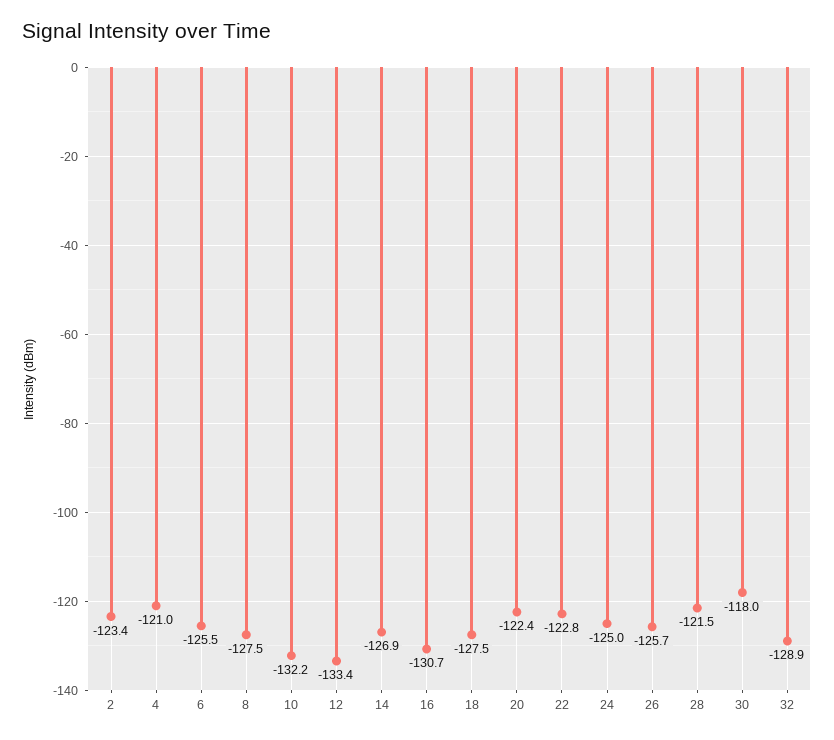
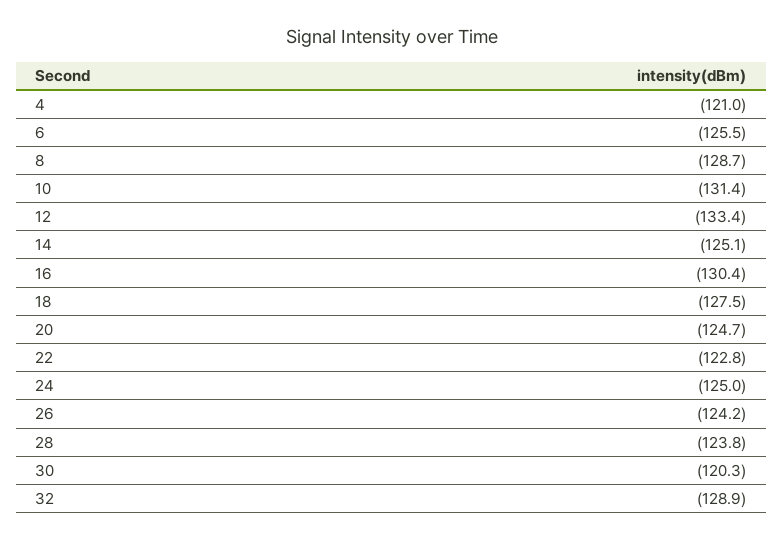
  {
-   "2": -123.4,
    "4": -121,
    "6": -125.5,
-   "8": -127.5,
+   "8": -128.7,
-   "10": -132.2,
+   "10": -131.4,
    "12": -133.4,
-   "14": -126.9,
+   "14": -125.1,
-   "16": -130.7,
+   "16": -130.4,
    "18": -127.5,
-   "20": -122.4,
+   "20": -124.7,
    "22": -122.8,
    "24": -125,
-   "26": -125.7,
+   "26": -124.2,
-   "28": -121.5,
+   "28": -123.8,
-   "30": -118,
+   "30": -120.3,
    "32": -128.9
  }

